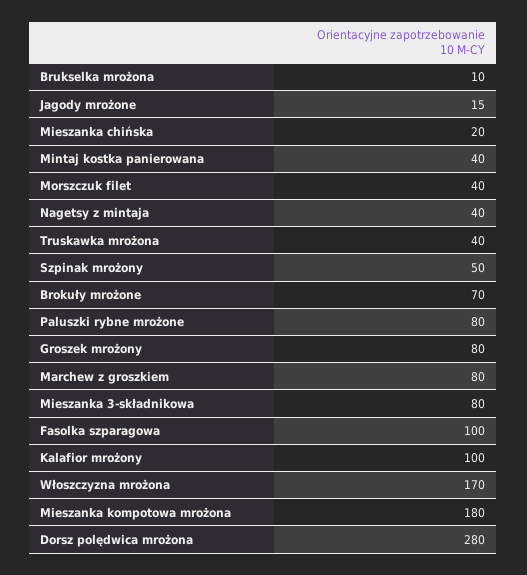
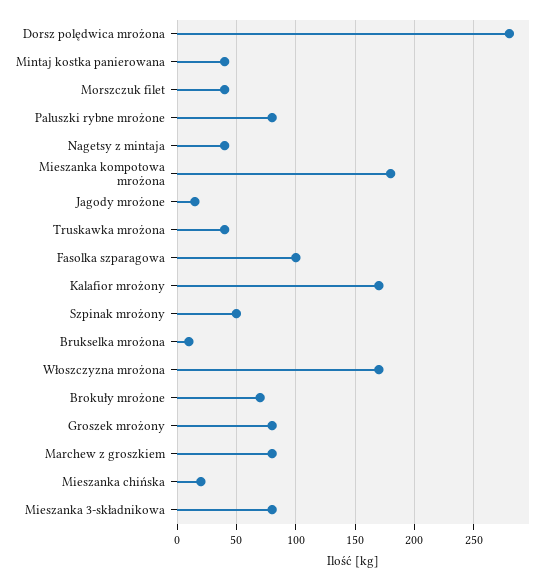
  {
    "Brukselka mrożona": 10,
    "Jagody mrożone": 15,
    "Mieszanka chińska": 20,
    "Mintaj kostka panierowana": 40,
    "Morszczuk filet": 40,
    "Nagetsy z mintaja": 40,
    "Truskawka mrożona": 40,
    "Szpinak mrożony": 50,
    "Brokuły mrożone": 70,
    "Paluszki rybne mrożone": 80,
    "Groszek mrożony": 80,
    "Marchew z groszkiem": 80,
    "Mieszanka 3-składnikowa": 80,
    "Fasolka szparagowa": 100,
-   "Kalafior mrożony": 100,
+   "Kalafior mrożony": 170,
    "Włoszczyzna mrożona": 170,
    "Mieszanka kompotowa mrożona": 180,
    "Dorsz polędwica mrożona": 280
  }

